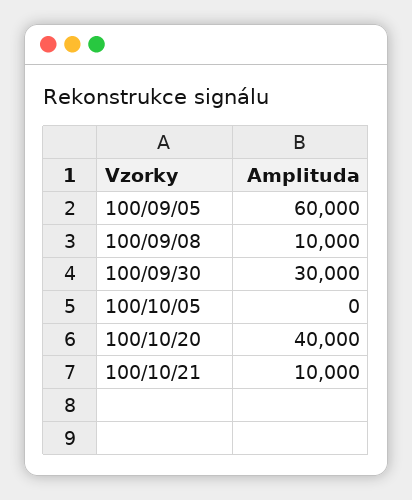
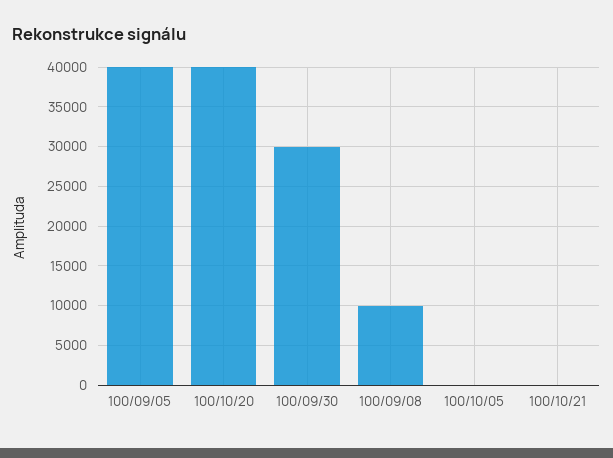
  {
-   "100/09/05": 60000,
+   "100/09/05": 40000,
    "100/09/08": 10000,
    "100/09/30": 30000,
    "100/10/05": 0,
    "100/10/20": 40000,
-   "100/10/21": 10000
+   "100/10/21": 0
  }

